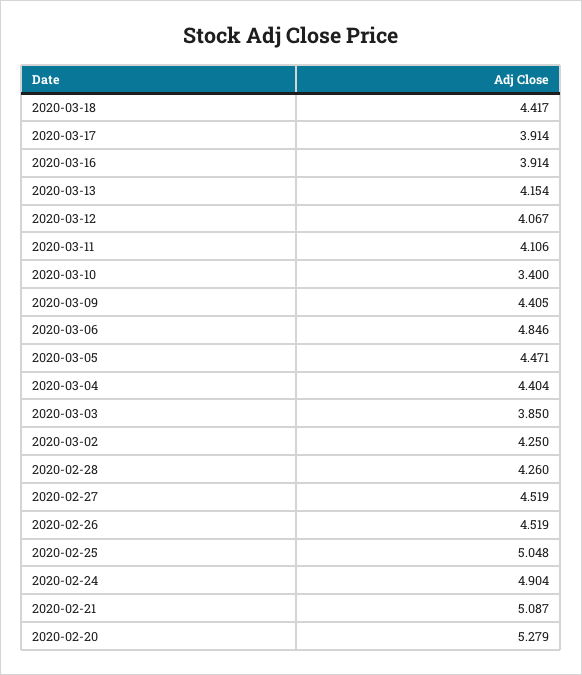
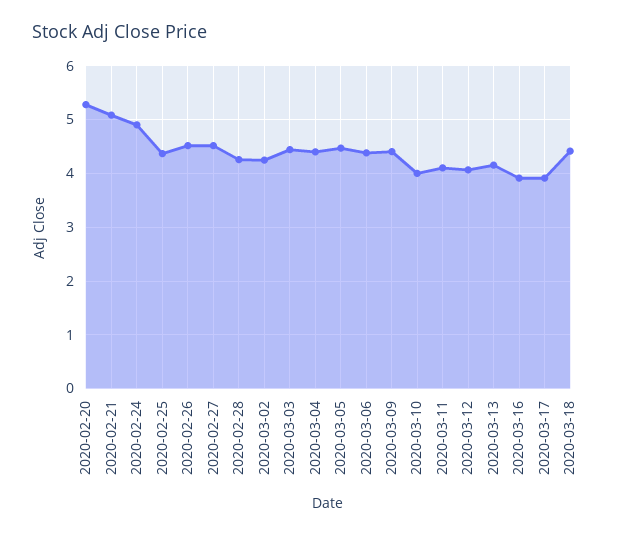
  {
    "2020-03-18": 4.417,
    "2020-03-17": 3.914,
    "2020-03-16": 3.914,
    "2020-03-13": 4.154,
    "2020-03-12": 4.067,
    "2020-03-11": 4.106,
-   "2020-03-10": 3.4,
+   "2020-03-10": 4,
    "2020-03-09": 4.405,
-   "2020-03-06": 4.846,
+   "2020-03-06": 4.4,
    "2020-03-05": 4.471,
    "2020-03-04": 4.404,
-   "2020-03-03": 3.85,
+   "2020-03-03": 4.4,
    "2020-03-02": 4.25,
    "2020-02-28": 4.26,
    "2020-02-27": 4.519,
    "2020-02-26": 4.519,
-   "2020-02-25": 5.048,
+   "2020-02-25": 4.4,
    "2020-02-24": 4.904,
    "2020-02-21": 5.087,
    "2020-02-20": 5.279
  }

